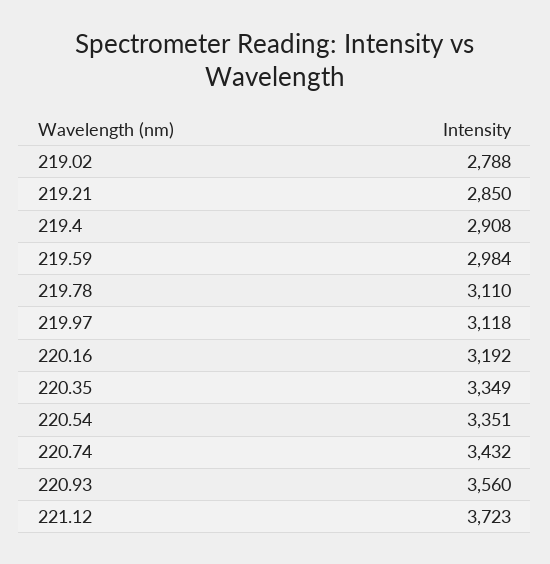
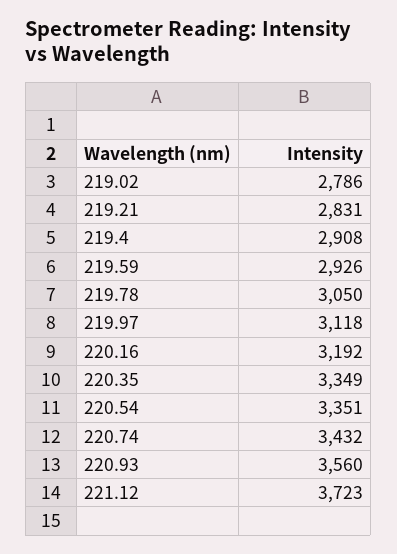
  {
-   "219.02": 2788,
+   "219.02": 2786,
-   "219.21": 2850,
+   "219.21": 2831,
    "219.4": 2908,
-   "219.59": 2984,
+   "219.59": 2926,
-   "219.78": 3110,
+   "219.78": 3050,
    "219.97": 3118,
    "220.16": 3192,
    "220.35": 3349,
    "220.54": 3351,
    "220.74": 3432,
    "220.93": 3560,
    "221.12": 3723
  }

